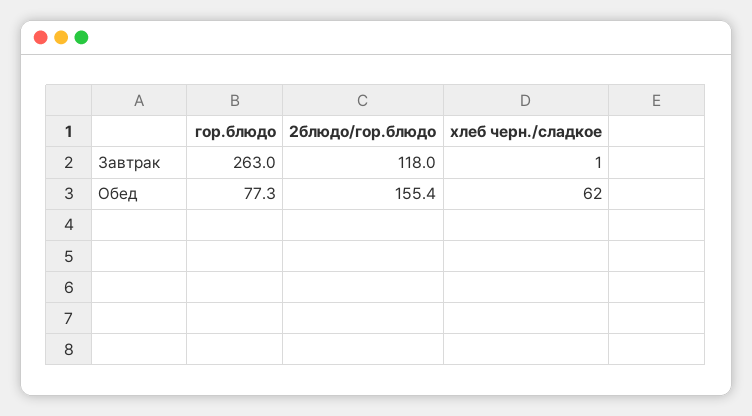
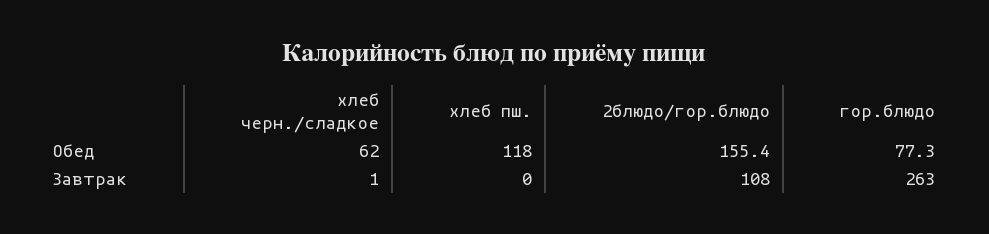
  {
    "гор.блюдо": {
      "Завтрак": 263,
      "Обед": 77.3
    },
    "2блюдо/гор.блюдо": {
-     "Завтрак": 118,
+     "Завтрак": 108,
      "Обед": 155.4
    },
    "хлеб черн./сладкое": {
      "Завтрак": 1,
      "Обед": 62
-   }
+   },
+   "хлеб пш.": {
+     "Обед": 118,
+     "Завтрак": 0
+   }
  }

